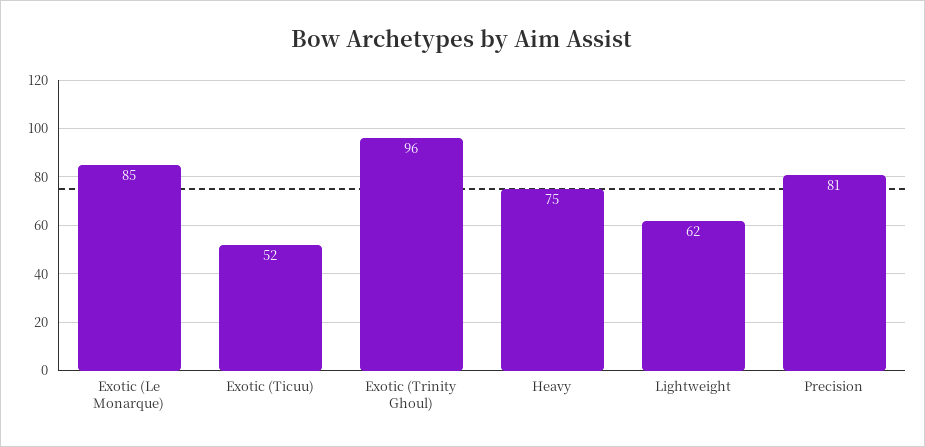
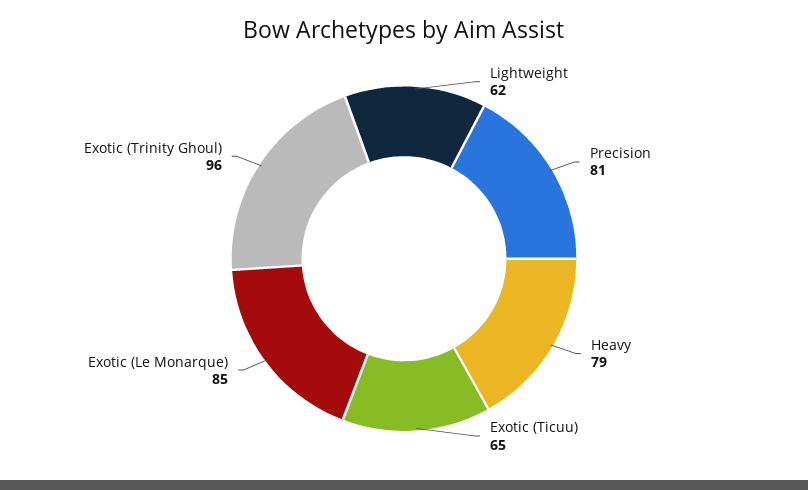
  {
    "Exotic (Le Monarque)": 85,
-   "Exotic (Ticuu)": 52,
+   "Exotic (Ticuu)": 65,
    "Exotic (Trinity Ghoul)": 96,
-   "Heavy": 75,
+   "Heavy": 79,
    "Lightweight": 62,
    "Precision": 81
  }

